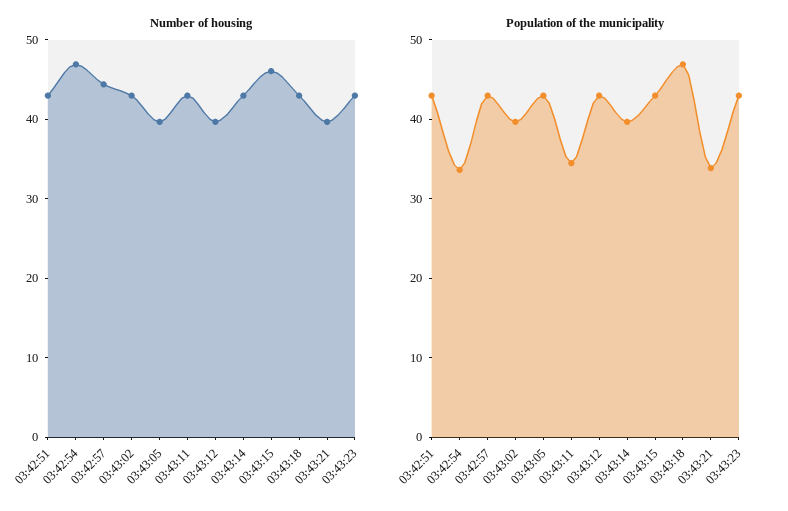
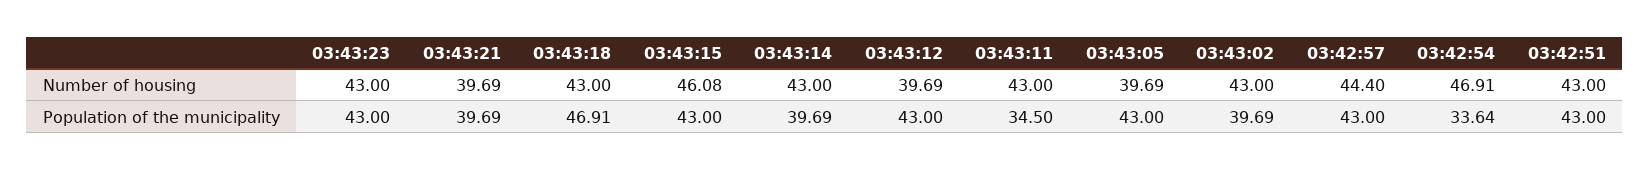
  {
    "Number of housing": {
      "03:42:51": 43,
      "03:42:54": 46.91,
      "03:42:57": 44.4,
      "03:43:02": 43,
      "03:43:05": 39.69,
      "03:43:11": 43,
      "03:43:12": 39.69,
      "03:43:14": 43,
      "03:43:15": 46.08,
      "03:43:18": 43,
      "03:43:21": 39.69,
      "03:43:23": 43
    },
    "Population of the municipality": {
      "03:42:51": 43,
      "03:42:54": 33.64,
      "03:42:57": 43,
      "03:43:02": 39.69,
      "03:43:05": 43,
      "03:43:11": 34.5,
      "03:43:12": 43,
      "03:43:14": 39.69,
      "03:43:15": 43,
      "03:43:18": 46.91,
-     "03:43:21": 34,
+     "03:43:21": 39.69,
      "03:43:23": 43
    }
  }

